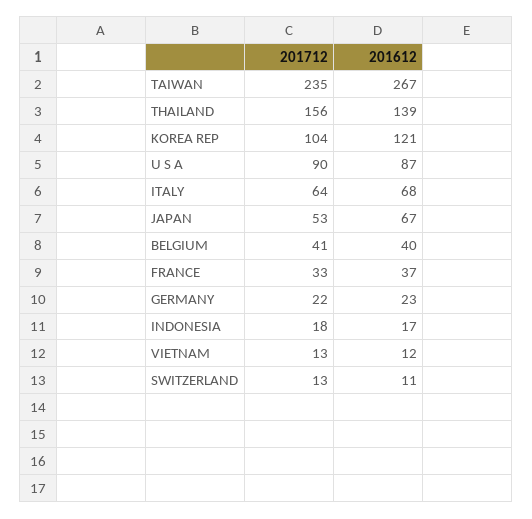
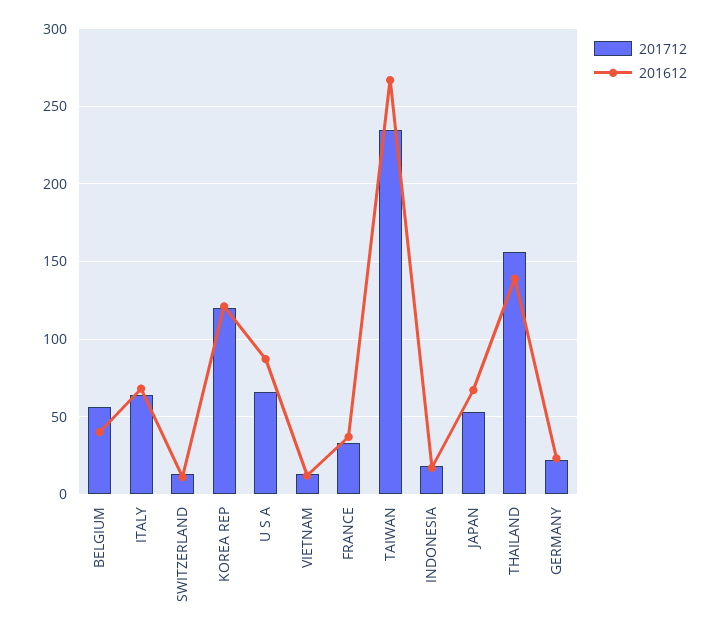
  {
    "201712": {
      "TAIWAN": 235,
      "THAILAND": 156,
-     "KOREA REP": 104,
+     "KOREA REP": 120,
-     "U S A": 90,
+     "U S A": 65,
      "ITALY": 64,
      "JAPAN": 53,
-     "BELGIUM": 41,
+     "BELGIUM": 55,
      "FRANCE": 33,
      "GERMANY": 22,
      "INDONESIA": 18,
      "VIETNAM": 13,
      "SWITZERLAND": 13
    },
    "201612": {
      "TAIWAN": 267,
      "THAILAND": 139,
      "KOREA REP": 121,
      "U S A": 87,
      "ITALY": 68,
      "JAPAN": 67,
      "BELGIUM": 40,
      "FRANCE": 37,
      "GERMANY": 23,
      "INDONESIA": 17,
      "VIETNAM": 12,
      "SWITZERLAND": 11
    }
  }

